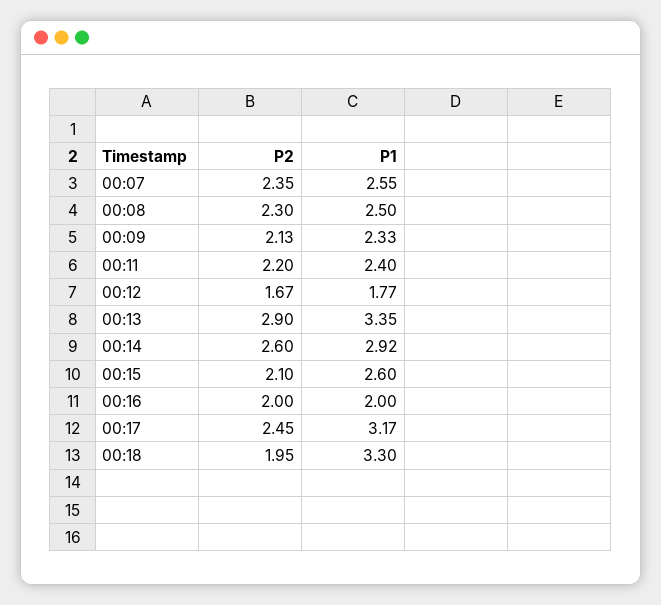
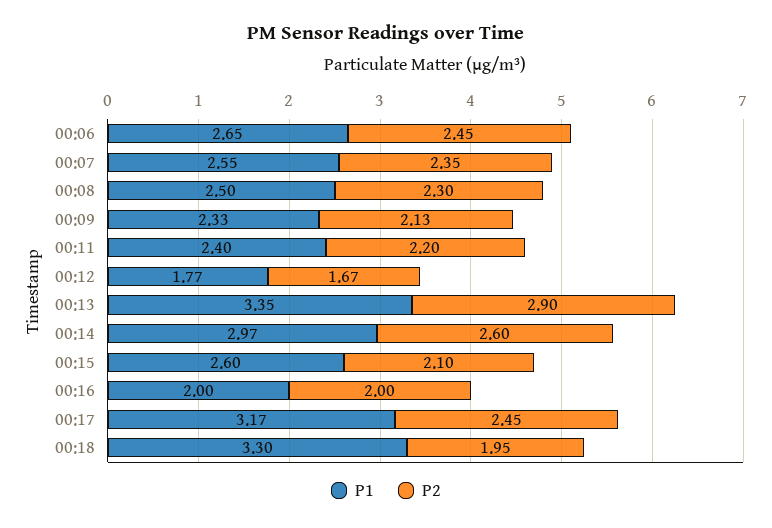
  {
    "P2": {
      "00:07": 2.35,
      "00:08": 2.3,
      "00:09": 2.13,
      "00:11": 2.2,
      "00:12": 1.67,
      "00:13": 2.9,
      "00:14": 2.6,
      "00:15": 2.1,
      "00:16": 2,
      "00:17": 2.45,
-     "00:18": 1.95
+     "00:18": 1.95,
+     "00:06": 2.45
    },
    "P1": {
      "00:07": 2.55,
      "00:08": 2.5,
      "00:09": 2.33,
      "00:11": 2.4,
      "00:12": 1.77,
      "00:13": 3.35,
-     "00:14": 2.92,
+     "00:14": 2.97,
      "00:15": 2.6,
      "00:16": 2,
      "00:17": 3.17,
-     "00:18": 3.3
+     "00:18": 3.3,
+     "00:06": 2.65
    }
  }

